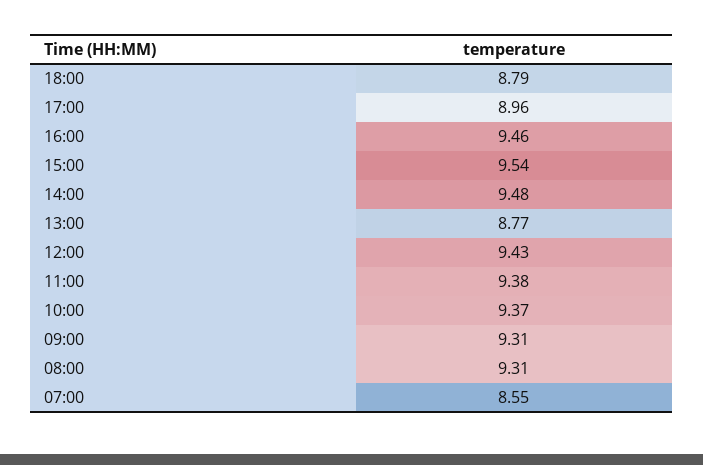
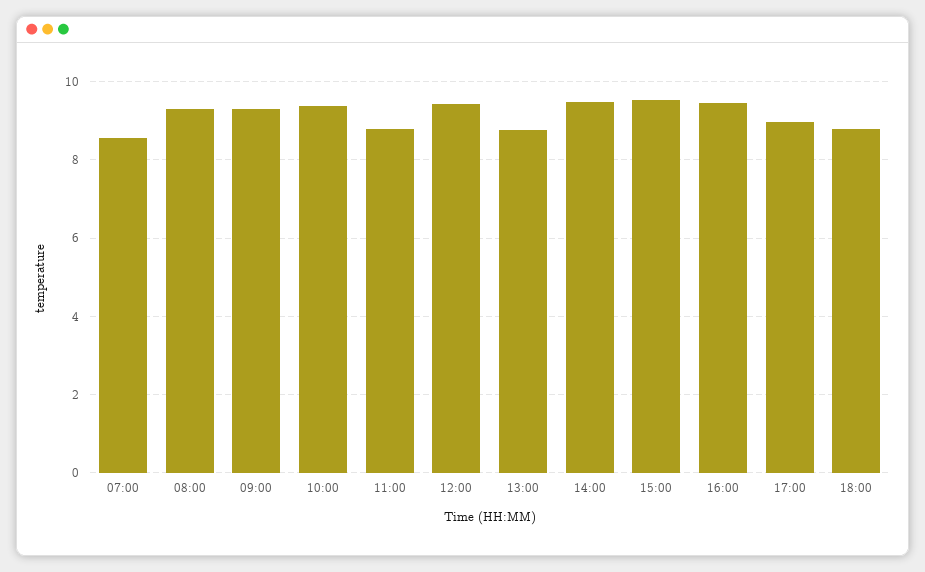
  {
    "18:00": 8.79,
    "17:00": 8.96,
    "16:00": 9.46,
    "15:00": 9.54,
    "14:00": 9.48,
    "13:00": 8.77,
    "12:00": 9.43,
-   "11:00": 9.38,
+   "11:00": 8.8,
    "10:00": 9.37,
    "09:00": 9.31,
    "08:00": 9.31,
    "07:00": 8.55
  }

